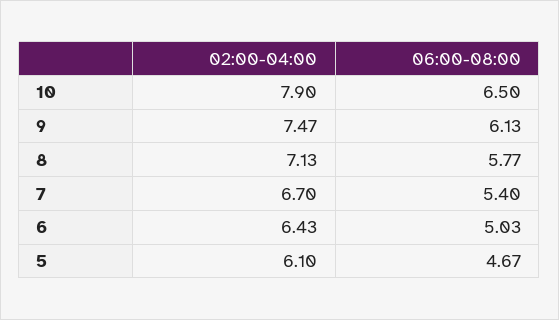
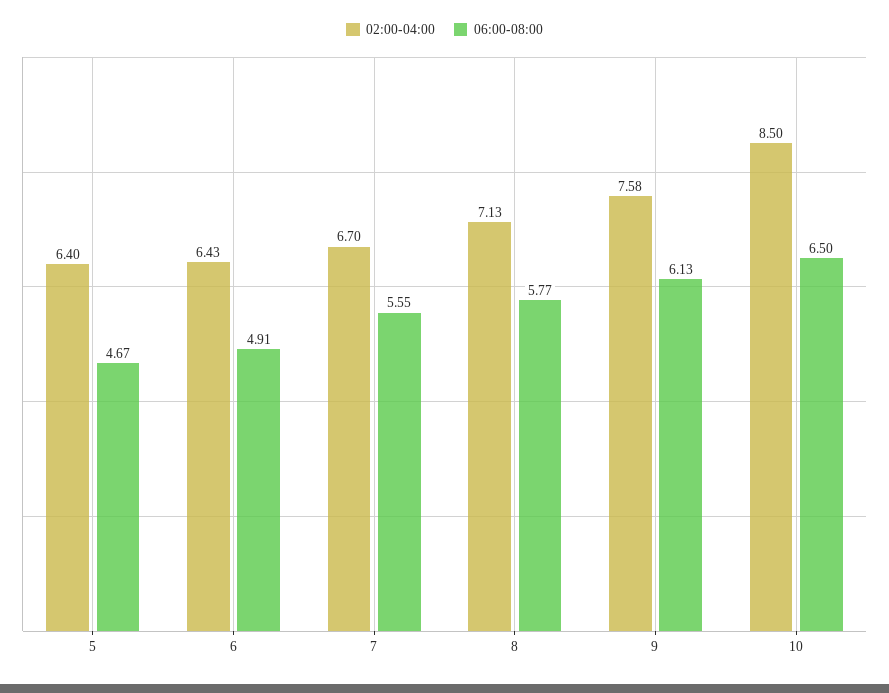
  {
    "02:00-04:00": {
-     "10": 7.9,
+     "10": 8.5,
-     "9": 7.47,
+     "9": 7.58,
      "8": 7.13,
      "7": 6.7,
      "6": 6.43,
-     "5": 6.1
+     "5": 6.4
    },
    "06:00-08:00": {
      "10": 6.5,
      "9": 6.13,
      "8": 5.77,
-     "7": 5.4,
+     "7": 5.55,
-     "6": 5.03,
+     "6": 4.91,
      "5": 4.67
    }
  }

